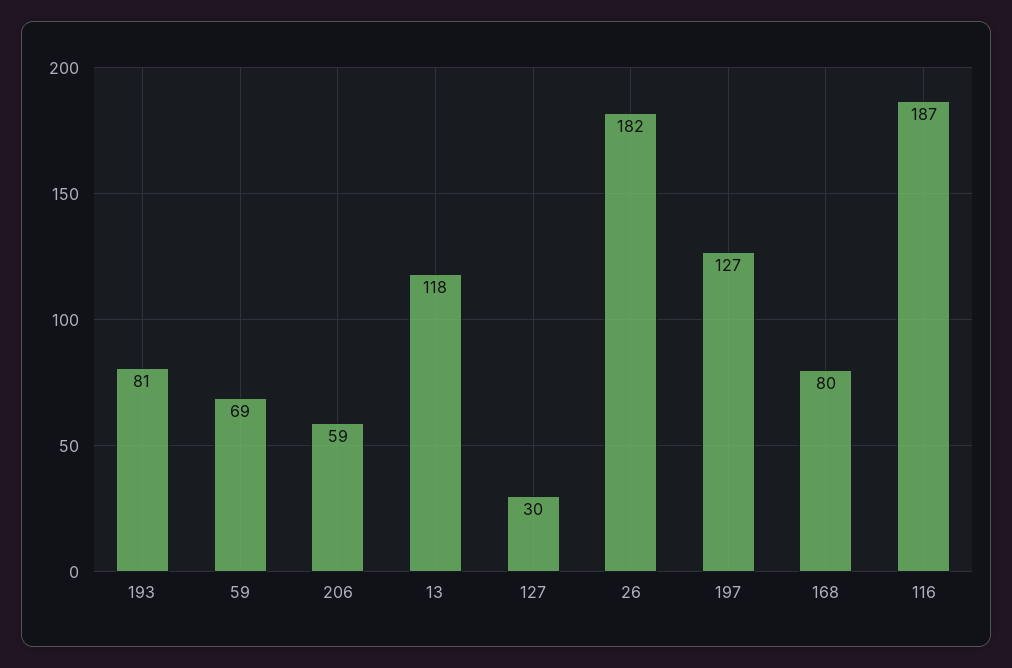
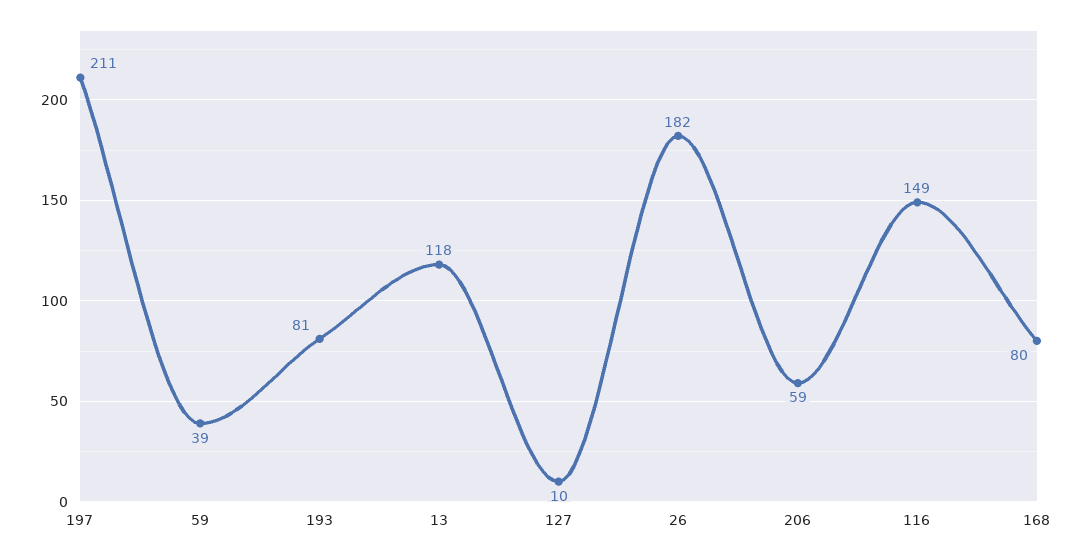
  {
    "193": 81,
-   "59": 69,
+   "59": 39,
    "206": 59,
    "13": 118,
-   "127": 30,
+   "127": 10,
    "26": 182,
-   "197": 127,
+   "197": 211,
    "168": 80,
-   "116": 187
+   "116": 149
  }

